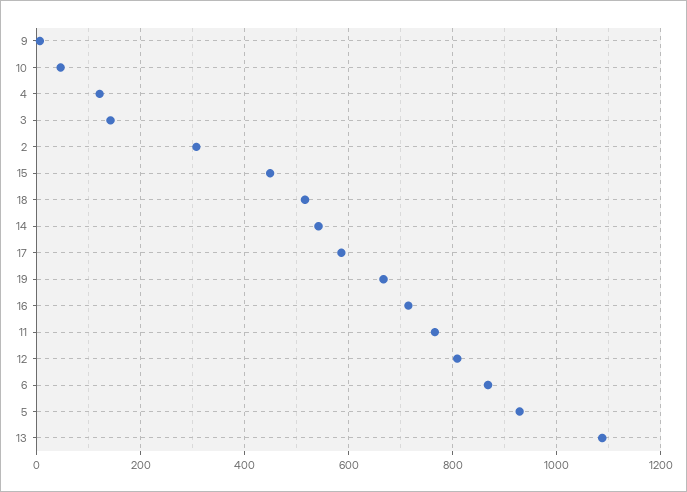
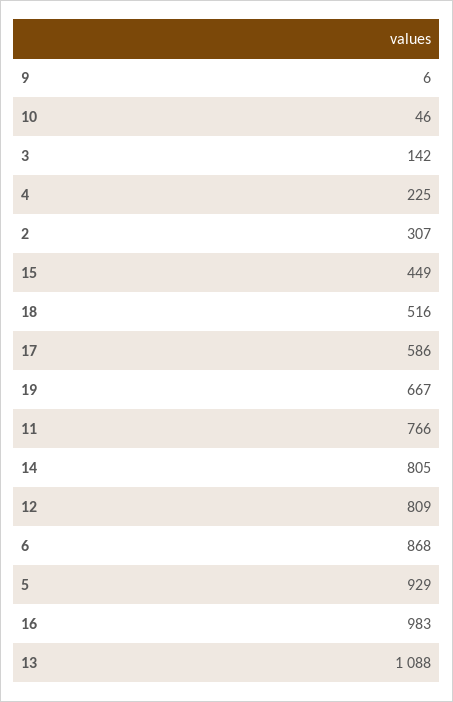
  {
    "9": 6,
    "10": 46,
-   "4": 120,
+   "4": 225,
    "3": 142,
    "2": 307,
    "15": 449,
    "18": 516,
-   "14": 540,
+   "14": 805,
    "17": 586,
    "19": 667,
-   "16": 720,
+   "16": 983,
    "11": 766,
    "12": 809,
    "6": 868,
    "5": 929,
    "13": 1088
  }

